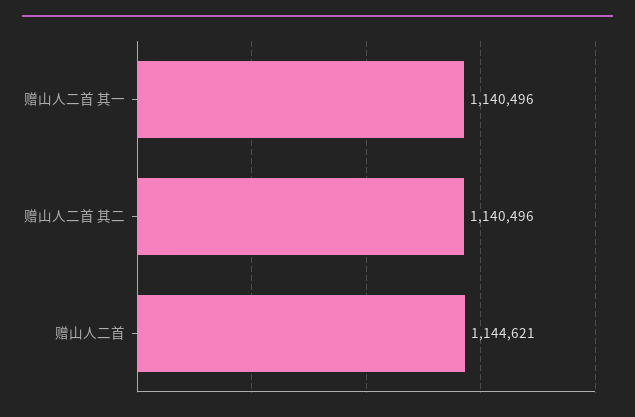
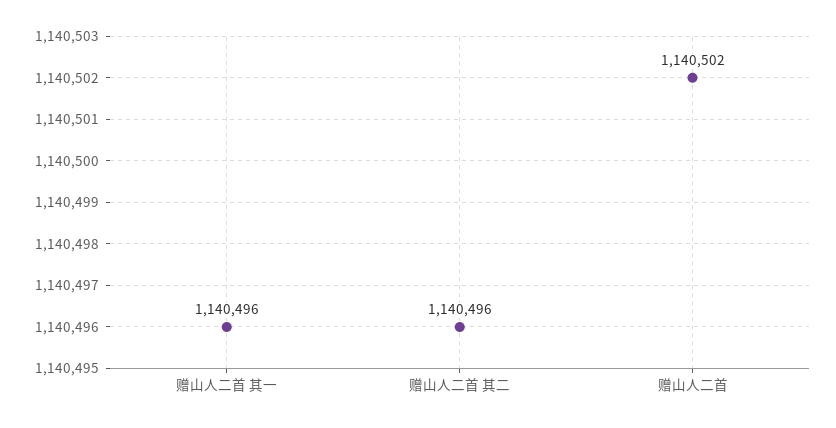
  {
    "赠山人二首 其一": 1140496,
    "赠山人二首 其二": 1140496,
-   "赠山人二首": 1144621
+   "赠山人二首": 1140502
  }

